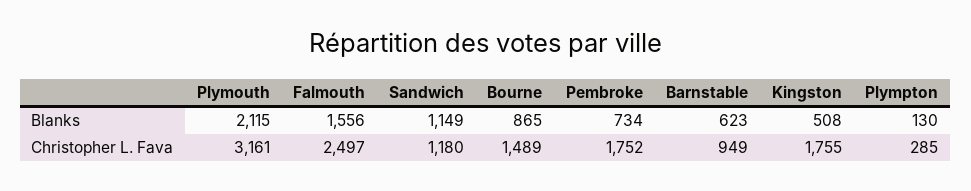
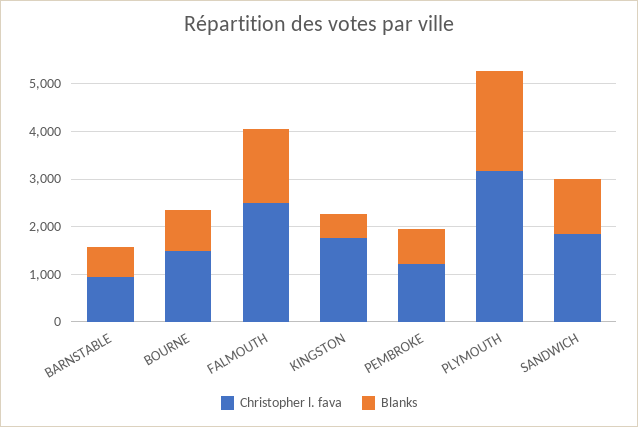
  {
    "Blanks": {
      "Plymouth": 2115,
      "Falmouth": 1556,
      "Sandwich": 1149,
      "Bourne": 865,
      "Pembroke": 734,
      "Barnstable": 623,
-     "Kingston": 508,
+     "Kingston": 508
-     "Plympton": 130
    },
    "Christopher L. Fava": {
      "Plymouth": 3161,
      "Falmouth": 2497,
-     "Sandwich": 1180,
+     "Sandwich": 1800,
      "Bourne": 1489,
-     "Pembroke": 1752,
+     "Pembroke": 1200,
      "Barnstable": 949,
-     "Kingston": 1755,
+     "Kingston": 1755
-     "Plympton": 285
    }
  }

